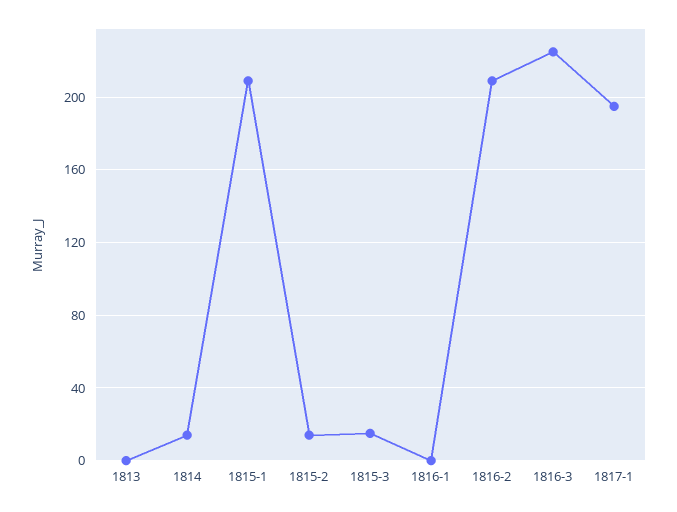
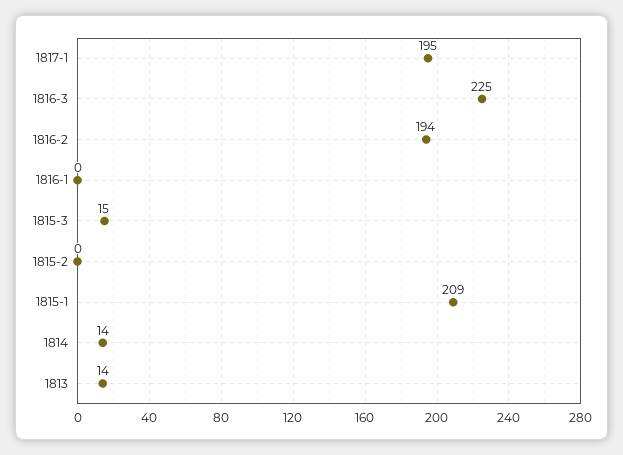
  {
-   "1813": 0,
+   "1813": 14,
    "1814": 14,
    "1815-1": 209,
-   "1815-2": 15,
+   "1815-2": 0,
    "1815-3": 15,
    "1816-1": 0,
-   "1816-2": 210,
+   "1816-2": 194,
    "1816-3": 225,
    "1817-1": 195
  }

